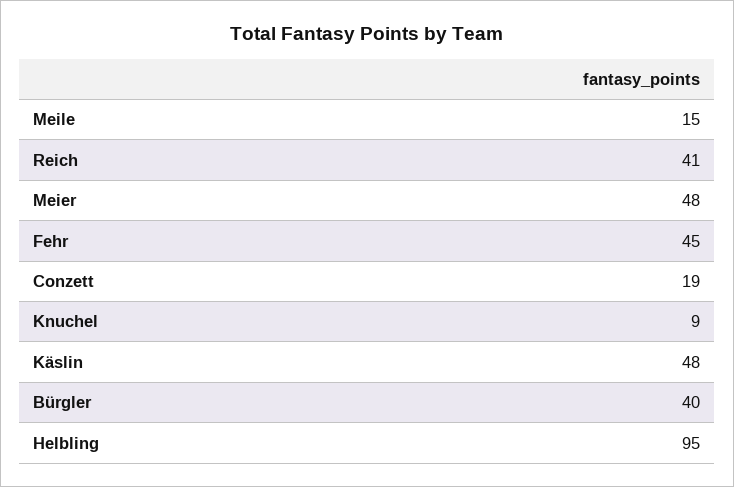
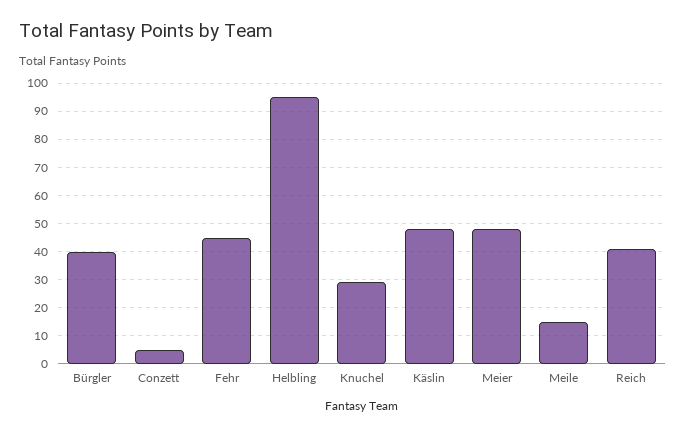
  {
    "Meile": 15,
    "Reich": 41,
    "Meier": 48,
    "Fehr": 45,
-   "Conzett": 19,
+   "Conzett": 5,
-   "Knuchel": 9,
+   "Knuchel": 30,
    "Käslin": 48,
    "Bürgler": 40,
    "Helbling": 95
  }

